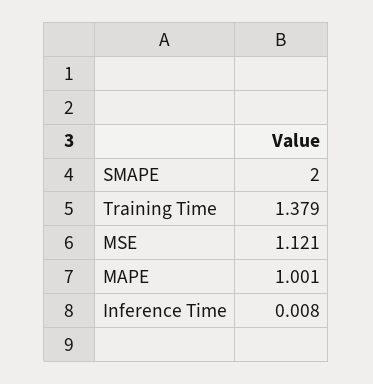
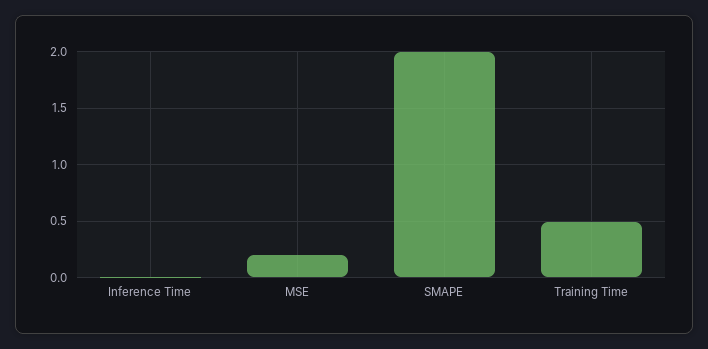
  {
    "SMAPE": 2,
-   "Training Time": 1.379,
+   "Training Time": 0.5,
-   "MSE": 1.121,
+   "MSE": 0.2,
-   "MAPE": 1.001,
    "Inference Time": 0.008
  }

